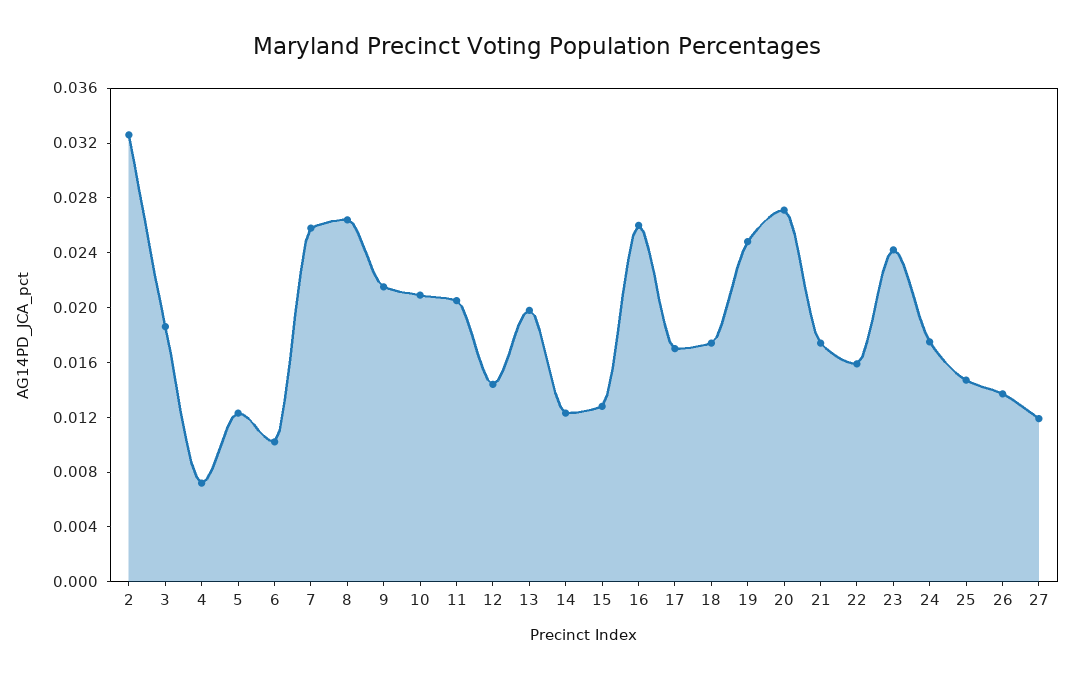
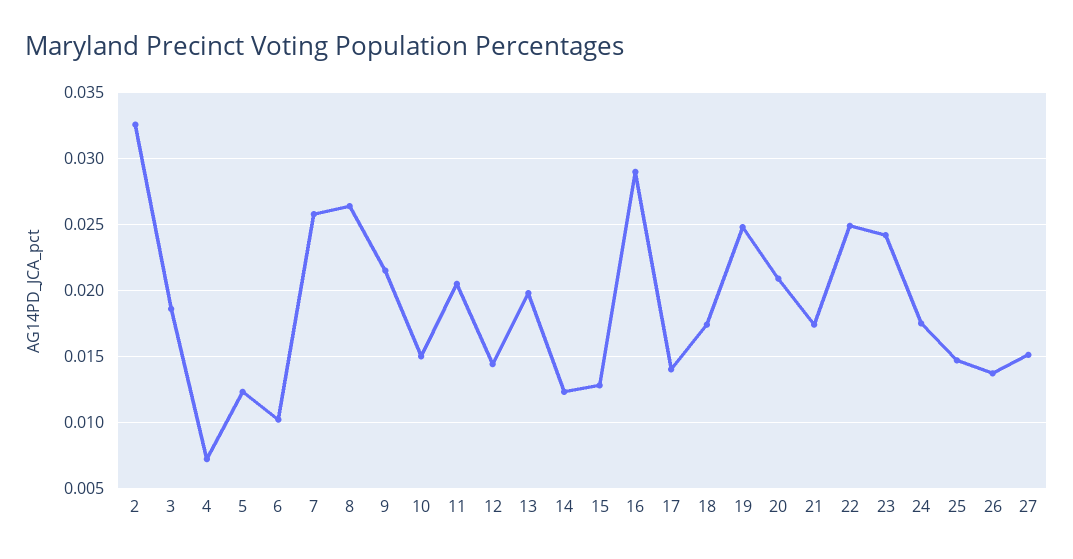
  {
    "2": 0.0325,
    "3": 0.0185,
    "4": 0.007,
    "5": 0.0125,
    "6": 0.01,
    "7": 0.026,
    "8": 0.0265,
    "9": 0.0215,
-   "10": 0.021,
+   "10": 0.015,
    "11": 0.0205,
    "12": 0.0145,
    "13": 0.02,
    "14": 0.0125,
    "15": 0.013,
-   "16": 0.026,
+   "16": 0.029,
-   "17": 0.017,
+   "17": 0.014,
    "18": 0.0175,
    "19": 0.025,
-   "20": 0.027,
+   "20": 0.021,
    "21": 0.0175,
-   "22": 0.016,
+   "22": 0.025,
    "23": 0.024,
    "24": 0.0175,
    "25": 0.0145,
    "26": 0.0135,
-   "27": 0.012
+   "27": 0.015
  }

